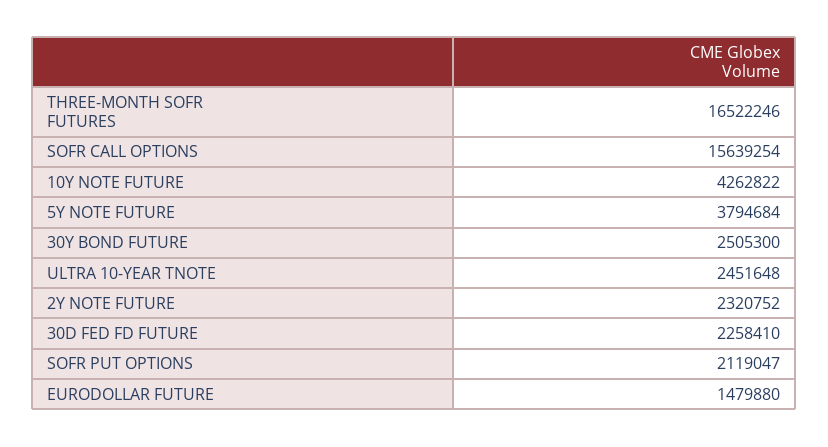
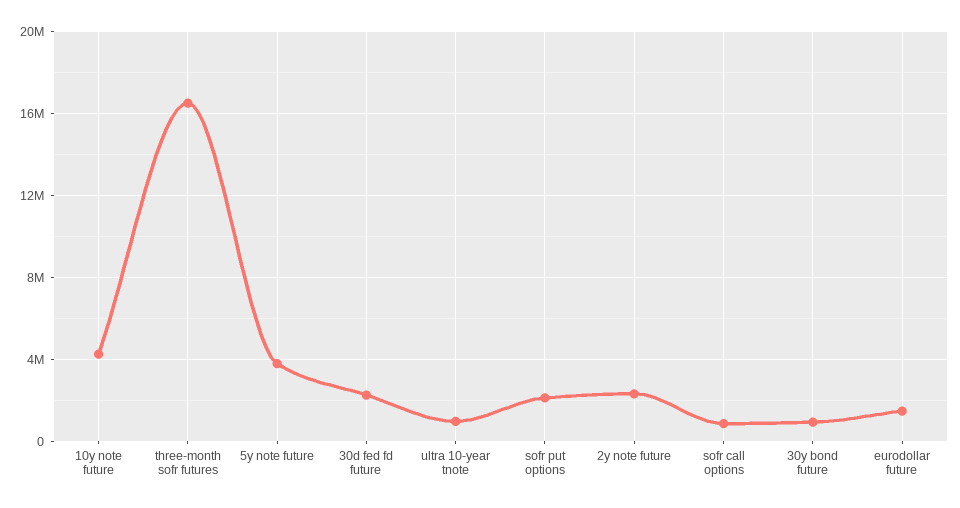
  {
    "THREE-MONTH SOFR FUTURES": 16522246,
-   "SOFR CALL OPTIONS": 15639254,
+   "SOFR CALL OPTIONS": 1000000,
    "10Y NOTE FUTURE": 4262822,
    "5Y NOTE FUTURE": 3794684,
-   "30Y BOND FUTURE": 2505300,
+   "30Y BOND FUTURE": 1000000,
-   "ULTRA 10-YEAR TNOTE": 2451648,
+   "ULTRA 10-YEAR TNOTE": 1000000,
    "2Y NOTE FUTURE": 2320752,
    "30D FED FD FUTURE": 2258410,
    "SOFR PUT OPTIONS": 2119047,
    "EURODOLLAR FUTURE": 1479880
  }

